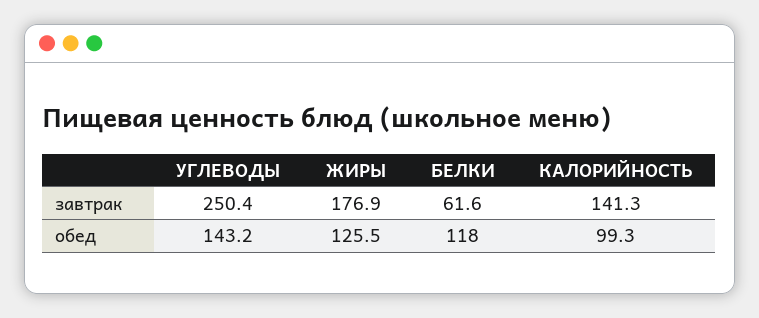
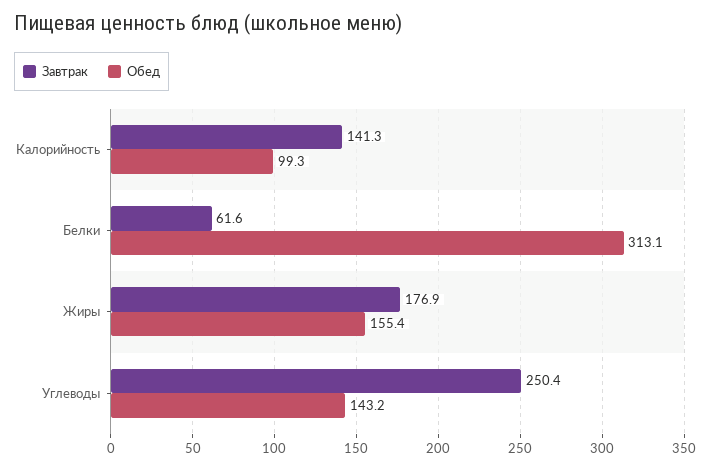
  {
    "завтрак": {
      "УГЛЕВОДЫ": 250.4,
      "ЖИРЫ": 176.9,
      "БЕЛКИ": 61.6,
      "КАЛОРИЙНОСТЬ": 141.3
    },
    "обед": {
      "УГЛЕВОДЫ": 143.2,
-     "ЖИРЫ": 125.5,
+     "ЖИРЫ": 155.4,
-     "БЕЛКИ": 118,
+     "БЕЛКИ": 313.1,
      "КАЛОРИЙНОСТЬ": 99.3
    }
  }

